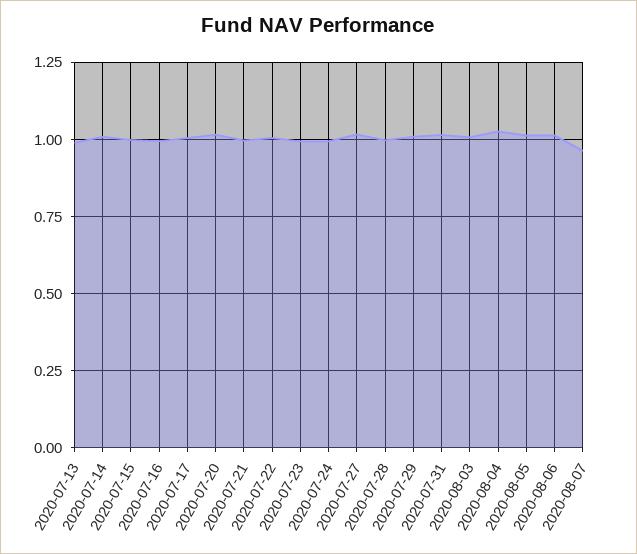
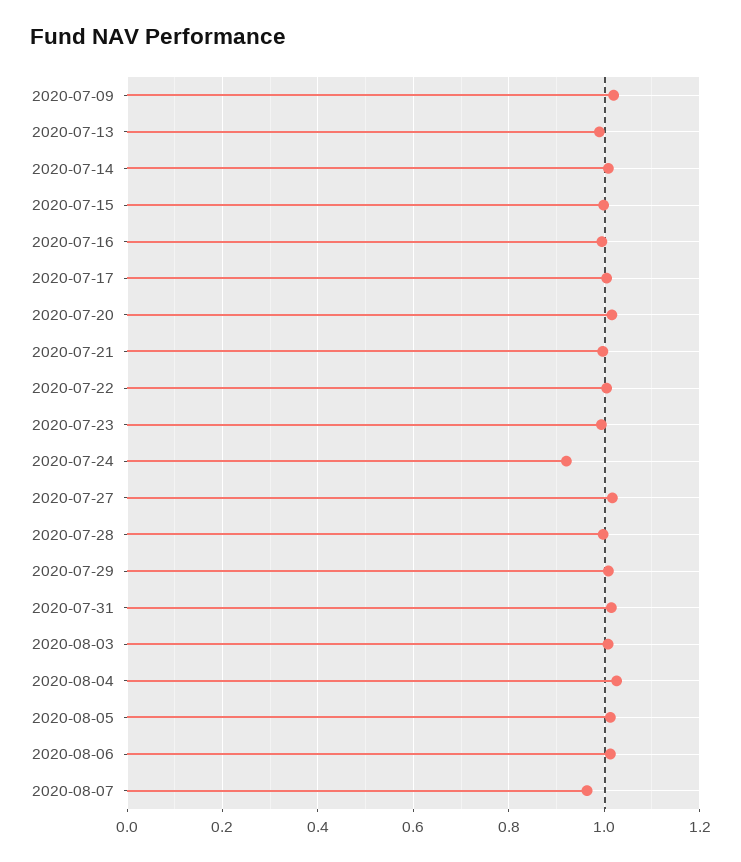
  {
    "2020-07-13": 1,
    "2020-07-14": 1,
    "2020-07-15": 1,
    "2020-07-16": 1,
    "2020-07-17": 1,
    "2020-07-20": 1.02,
    "2020-07-21": 1,
    "2020-07-22": 1,
    "2020-07-23": 1,
-   "2020-07-24": 1,
+   "2020-07-24": 0.92,
    "2020-07-27": 1.02,
    "2020-07-28": 1,
    "2020-07-29": 1,
    "2020-07-31": 1.02,
    "2020-08-03": 1,
    "2020-08-04": 1.02,
    "2020-08-05": 1.02,
    "2020-08-06": 1.02,
-   "2020-08-07": 0.96
+   "2020-08-07": 0.96,
+   "2020-07-09": 1.02
  }

